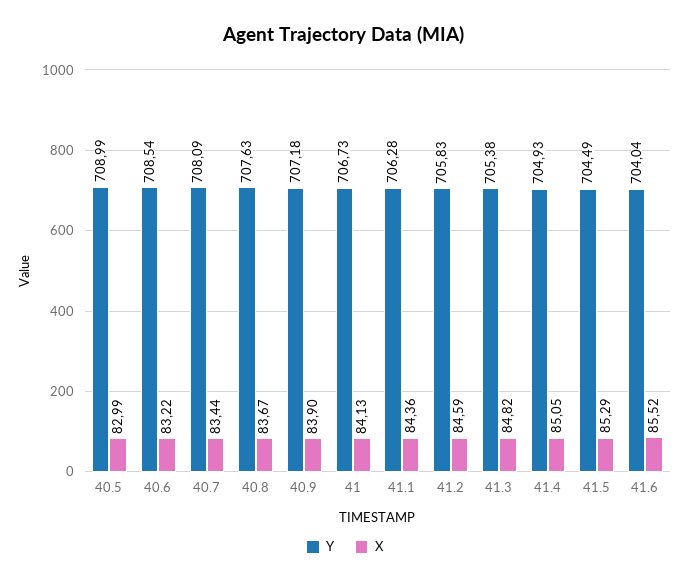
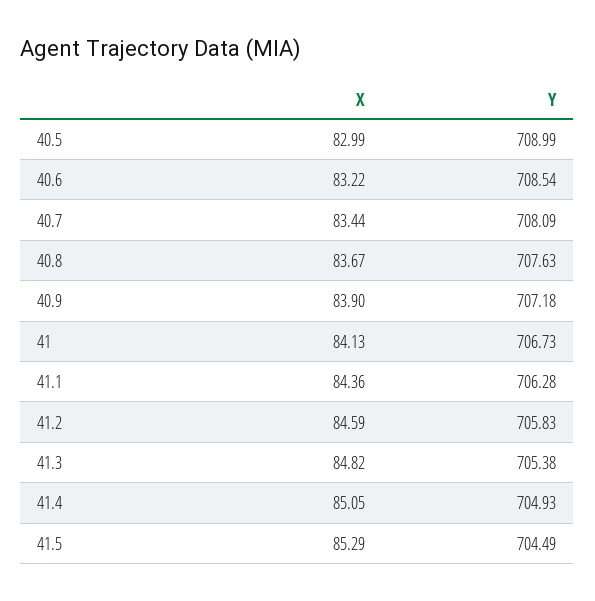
  {
    "Y": {
      "40.5": 708.99,
      "40.6": 708.54,
      "40.7": 708.09,
      "40.8": 707.63,
      "40.9": 707.18,
      "41": 706.73,
      "41.1": 706.28,
      "41.2": 705.83,
      "41.3": 705.38,
      "41.4": 704.93,
-     "41.5": 704.49,
+     "41.5": 704.49
-     "41.6": 704.04
    },
    "X": {
      "40.5": 82.99,
      "40.6": 83.22,
      "40.7": 83.44,
      "40.8": 83.67,
      "40.9": 83.9,
      "41": 84.13,
      "41.1": 84.36,
      "41.2": 84.59,
      "41.3": 84.82,
      "41.4": 85.05,
-     "41.5": 85.29,
+     "41.5": 85.29
-     "41.6": 85.52
    }
  }

